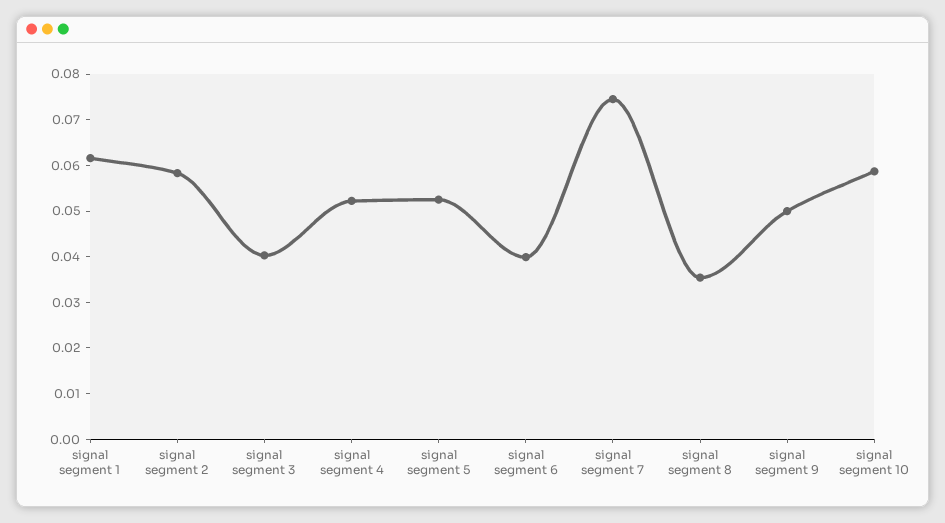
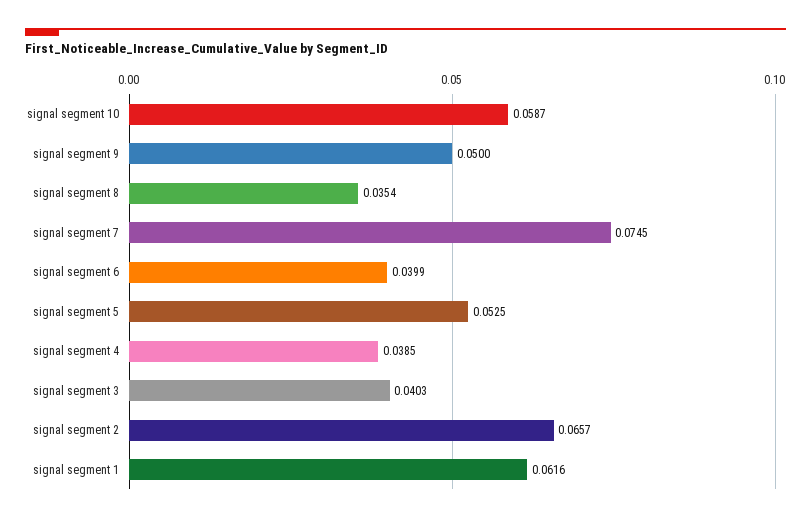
  {
    "signal segment 1": 0.0616,
-   "signal segment 2": 0.058,
+   "signal segment 2": 0.0657,
    "signal segment 3": 0.0403,
-   "signal segment 4": 0.052,
+   "signal segment 4": 0.0385,
    "signal segment 5": 0.0525,
    "signal segment 6": 0.0399,
    "signal segment 7": 0.0745,
    "signal segment 8": 0.0354,
    "signal segment 9": 0.05,
    "signal segment 10": 0.0587
  }

